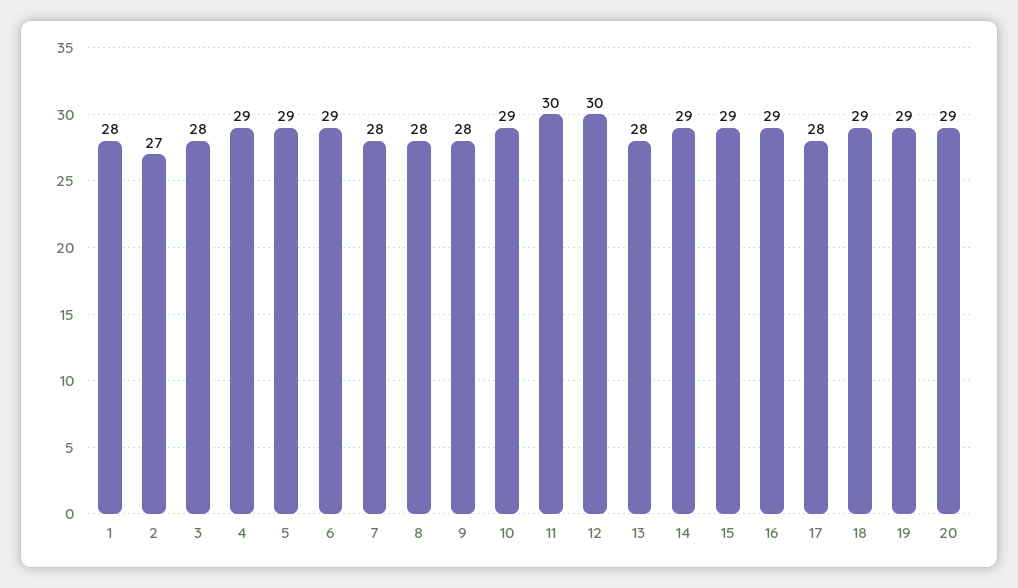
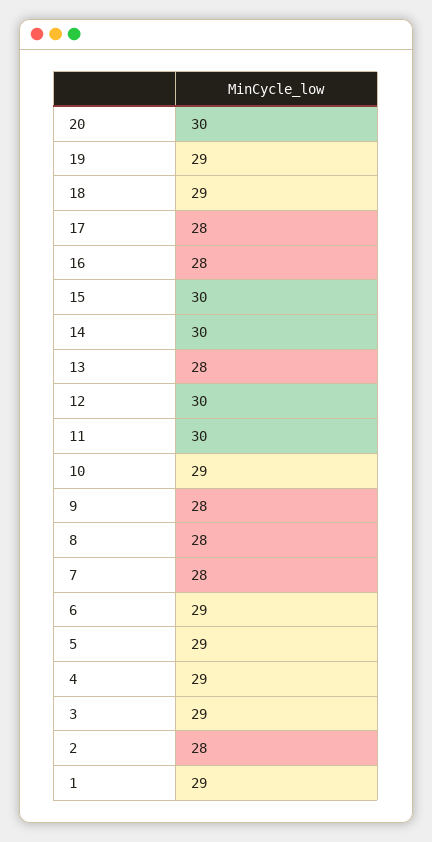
  {
-   "1": 28,
+   "1": 29,
-   "2": 27,
+   "2": 28,
-   "3": 28,
+   "3": 29,
    "4": 29,
    "5": 29,
    "6": 29,
    "7": 28,
    "8": 28,
    "9": 28,
    "10": 29,
    "11": 30,
    "12": 30,
    "13": 28,
-   "14": 29,
+   "14": 30,
-   "15": 29,
+   "15": 30,
-   "16": 29,
+   "16": 28,
    "17": 28,
    "18": 29,
    "19": 29,
-   "20": 29
+   "20": 30
  }

